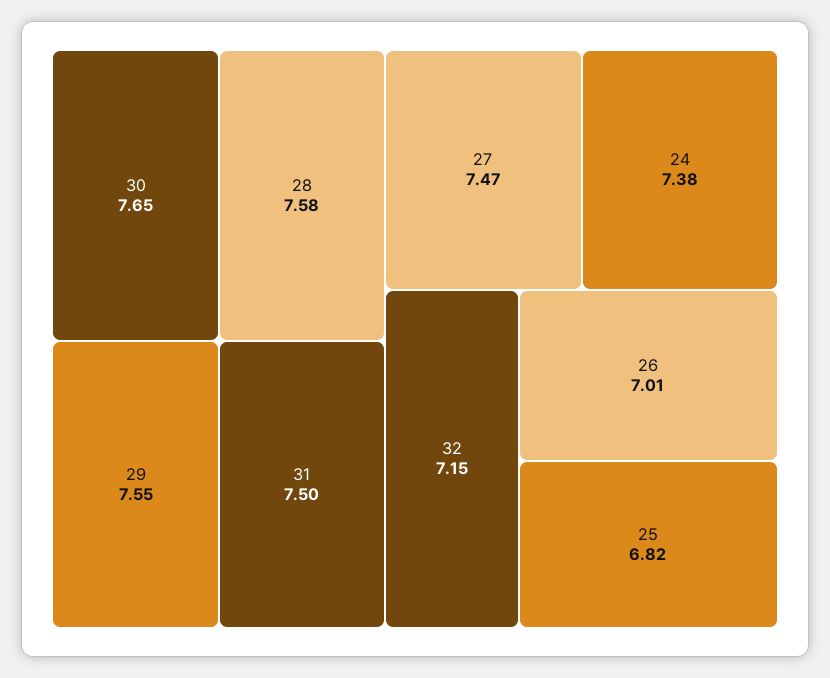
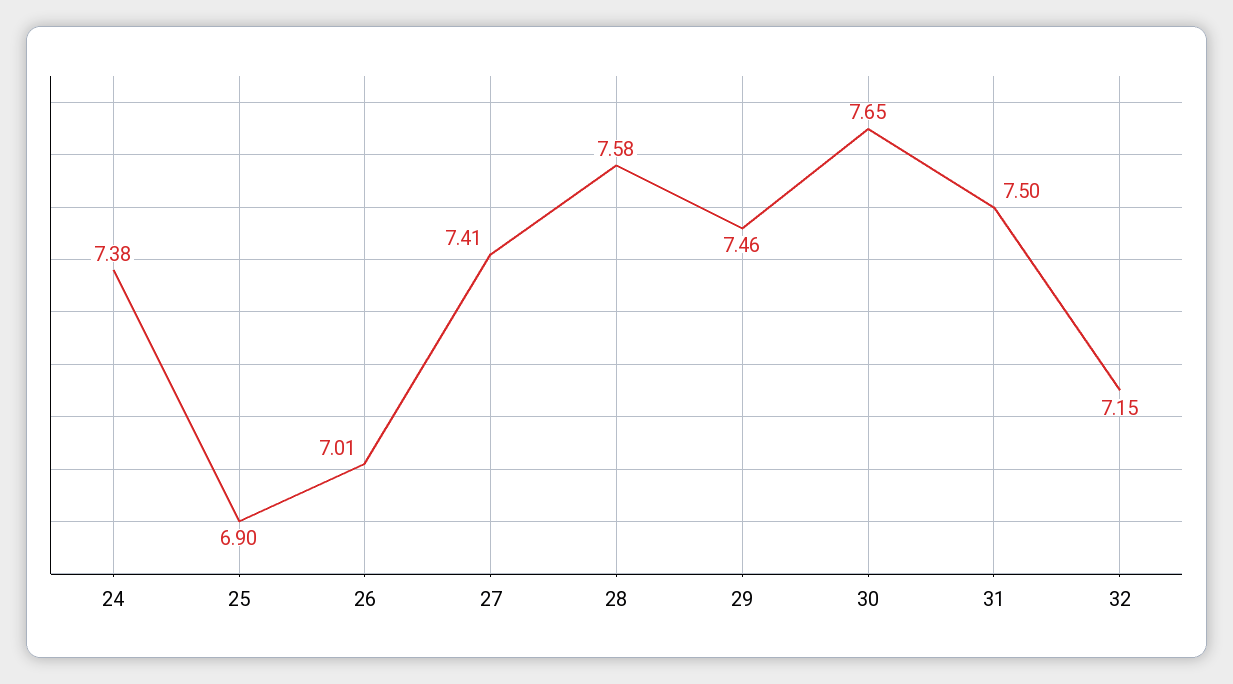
  {
    "30": 7.65,
    "28": 7.58,
-   "29": 7.55,
+   "29": 7.46,
    "31": 7.5,
-   "27": 7.47,
+   "27": 7.41,
    "24": 7.38,
    "32": 7.15,
    "26": 7.01,
-   "25": 6.82
+   "25": 6.9
  }

